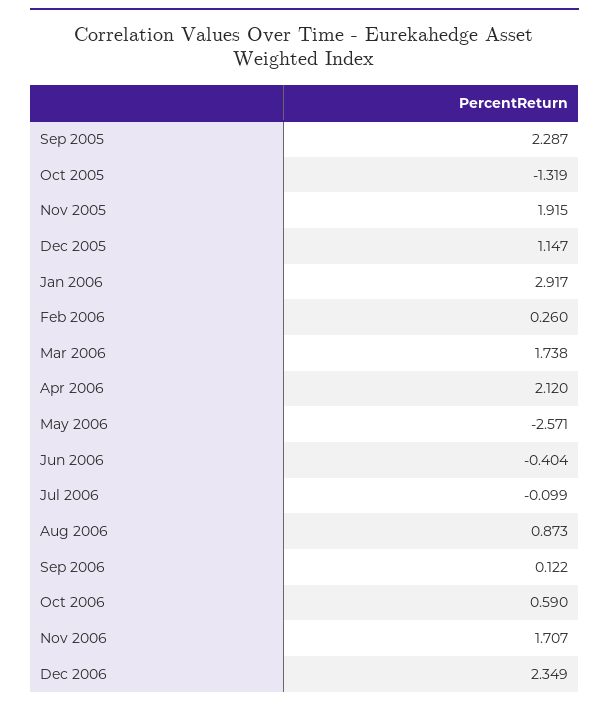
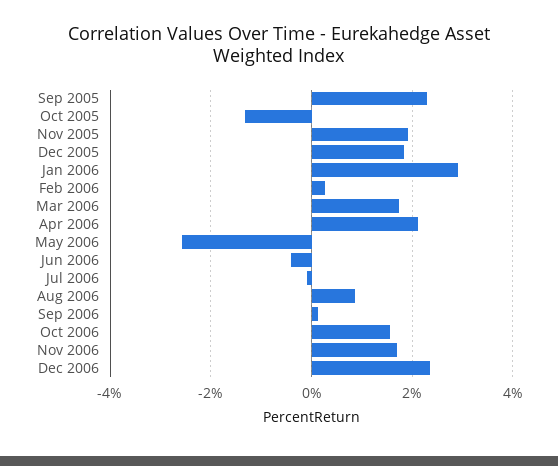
  {
    "Sep 2005": 2.287,
    "Oct 2005": -1.319,
    "Nov 2005": 1.915,
-   "Dec 2005": 1.147,
+   "Dec 2005": 1.8,
    "Jan 2006": 2.917,
    "Feb 2006": 0.26,
    "Mar 2006": 1.738,
    "Apr 2006": 2.12,
    "May 2006": -2.571,
    "Jun 2006": -0.404,
    "Jul 2006": -0.099,
    "Aug 2006": 0.873,
    "Sep 2006": 0.122,
-   "Oct 2006": 0.59,
+   "Oct 2006": 1.6,
    "Nov 2006": 1.707,
    "Dec 2006": 2.349
  }

